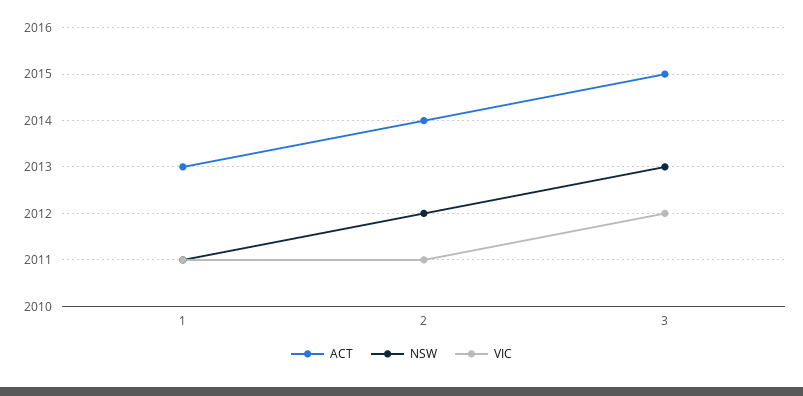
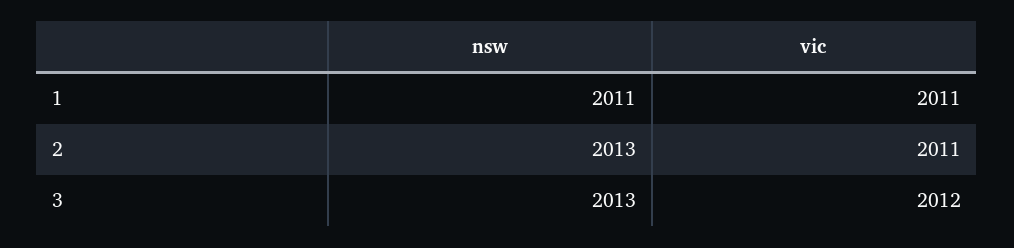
  {
-   "ACT": {
-     "1": 2013,
-     "2": 2014,
-     "3": 2015
-   },
    "NSW": {
      "1": 2011,
-     "2": 2012,
+     "2": 2013,
      "3": 2013
    },
    "VIC": {
      "1": 2011,
      "2": 2011,
      "3": 2012
    }
  }

